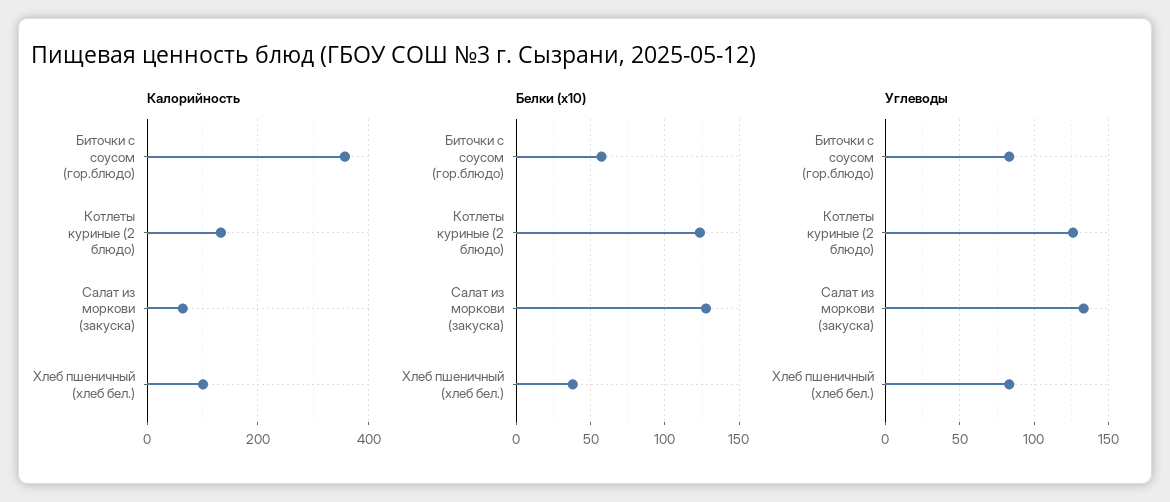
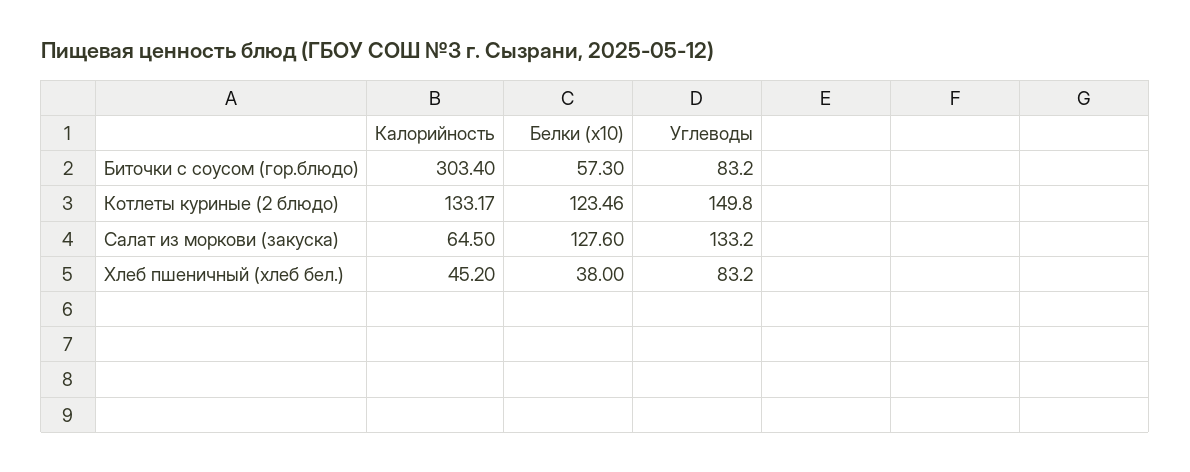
  {
    "Калорийность": {
-     "Биточки с соусом (гор.блюдо)": 360,
+     "Биточки с соусом (гор.блюдо)": 303.4,
      "Котлеты куриные (2 блюдо)": 133.17,
      "Салат из моркови (закуска)": 64.5,
-     "Хлеб пшеничный (хлеб бел.)": 100
+     "Хлеб пшеничный (хлеб бел.)": 45.2
    },
    "Белки (x10)": {
      "Биточки с соусом (гор.блюдо)": 57.3,
      "Котлеты куриные (2 блюдо)": 123.46,
      "Салат из моркови (закуска)": 127.6,
      "Хлеб пшеничный (хлеб бел.)": 38
    },
    "Углеводы": {
      "Биточки с соусом (гор.блюдо)": 83.2,
-     "Котлеты куриные (2 блюдо)": 125,
+     "Котлеты куриные (2 блюдо)": 149.8,
      "Салат из моркови (закуска)": 133.2,
      "Хлеб пшеничный (хлеб бел.)": 83.2
    }
  }

